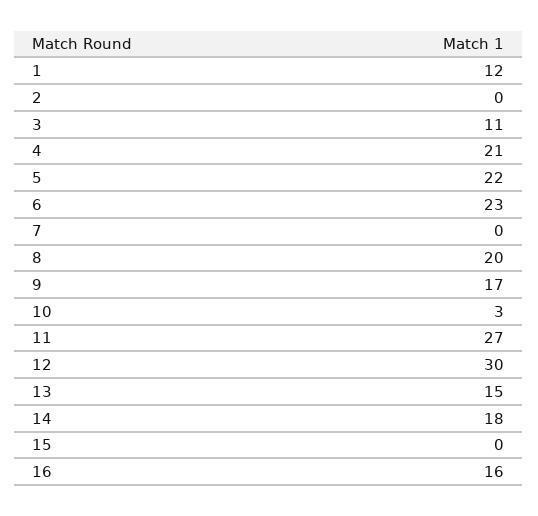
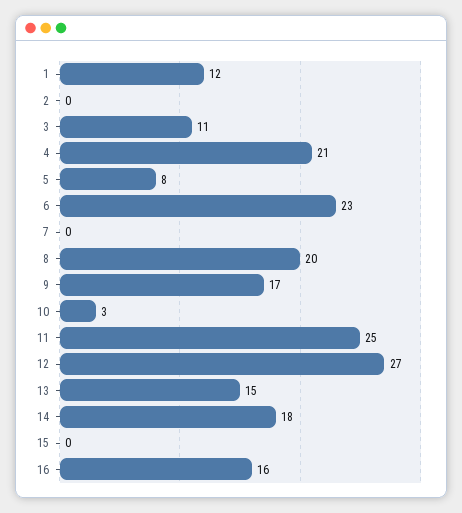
  {
    "1": 12,
    "2": 0,
    "3": 11,
    "4": 21,
-   "5": 22,
+   "5": 8,
    "6": 23,
    "7": 0,
    "8": 20,
    "9": 17,
    "10": 3,
-   "11": 27,
+   "11": 25,
-   "12": 30,
+   "12": 27,
    "13": 15,
    "14": 18,
    "15": 0,
    "16": 16
  }

